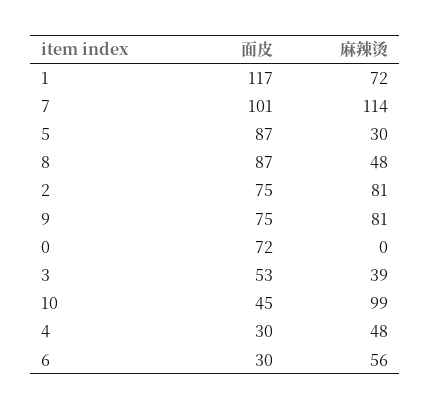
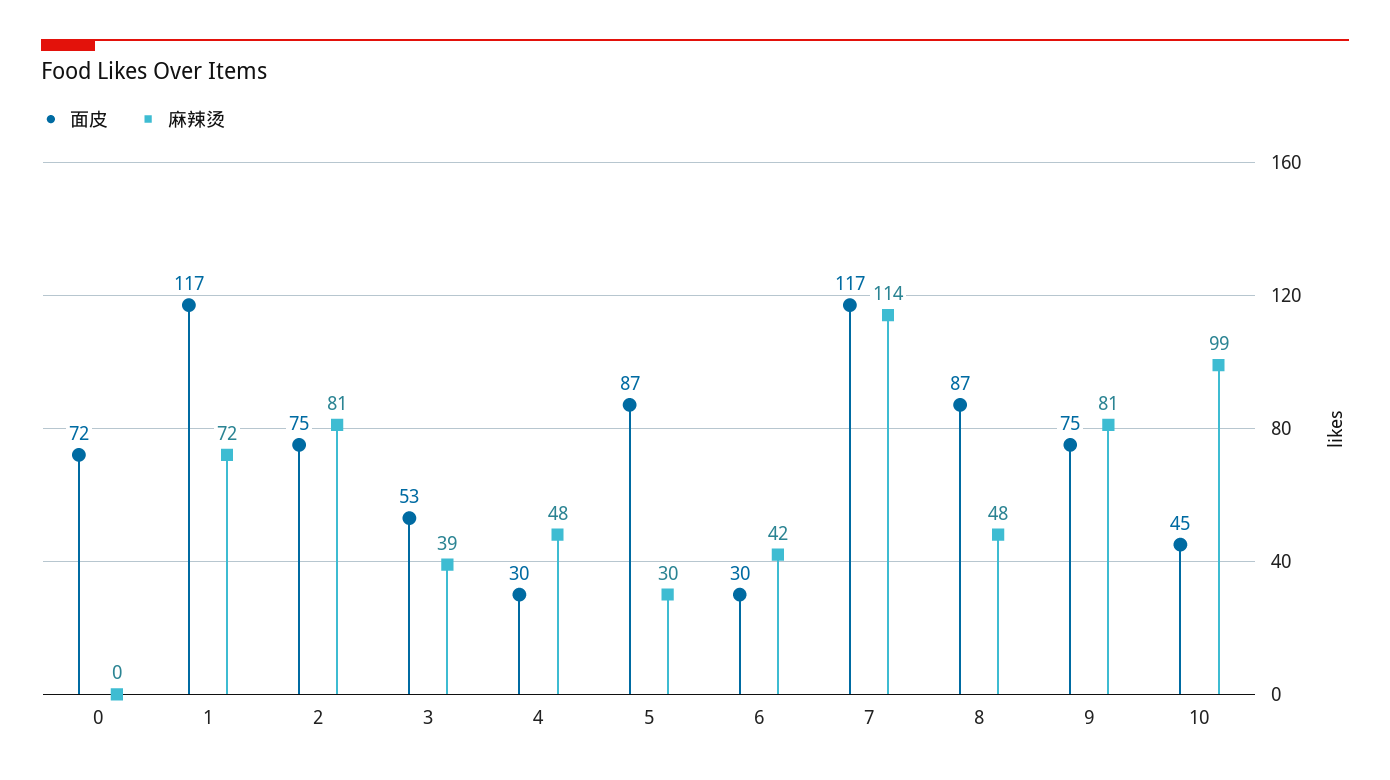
  {
    "面皮": {
      "1": 117,
-     "7": 101,
+     "7": 117,
      "5": 87,
      "8": 87,
      "2": 75,
      "9": 75,
      "0": 72,
      "3": 53,
      "10": 45,
      "4": 30,
      "6": 30
    },
    "麻辣烫": {
      "1": 72,
      "7": 114,
      "5": 30,
      "8": 48,
      "2": 81,
      "9": 81,
      "0": 0,
      "3": 39,
      "10": 99,
      "4": 48,
-     "6": 56
+     "6": 42
    }
  }

